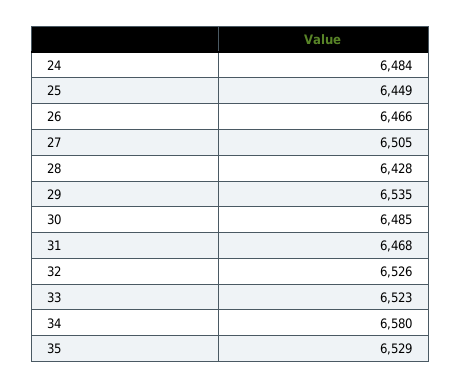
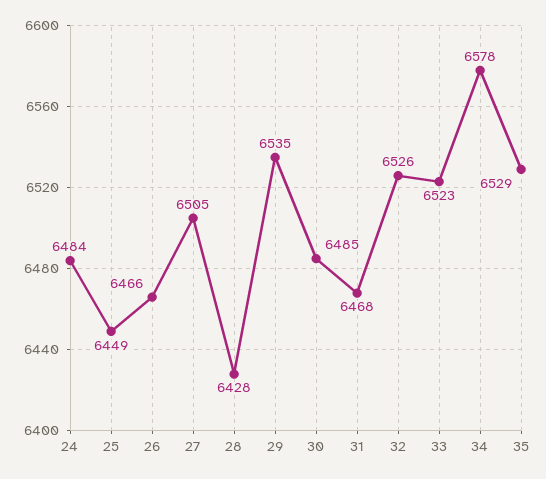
  {
    "24": 6484,
    "25": 6449,
    "26": 6466,
    "27": 6505,
    "28": 6428,
    "29": 6535,
    "30": 6485,
    "31": 6468,
    "32": 6526,
    "33": 6523,
-   "34": 6580,
+   "34": 6578,
    "35": 6529
  }

